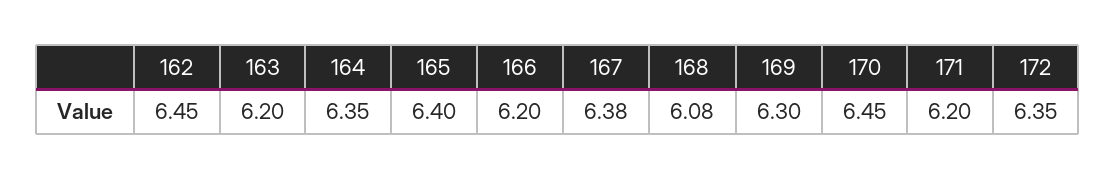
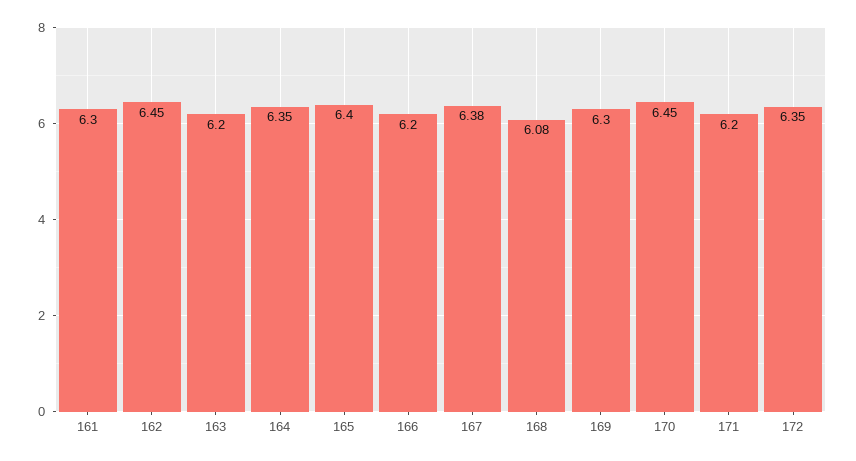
  {
    "162": 6.45,
    "163": 6.2,
    "164": 6.35,
    "165": 6.4,
    "166": 6.2,
    "167": 6.38,
    "168": 6.08,
    "169": 6.3,
    "170": 6.45,
    "171": 6.2,
-   "172": 6.35
+   "172": 6.35,
+   "161": 6.3
  }

